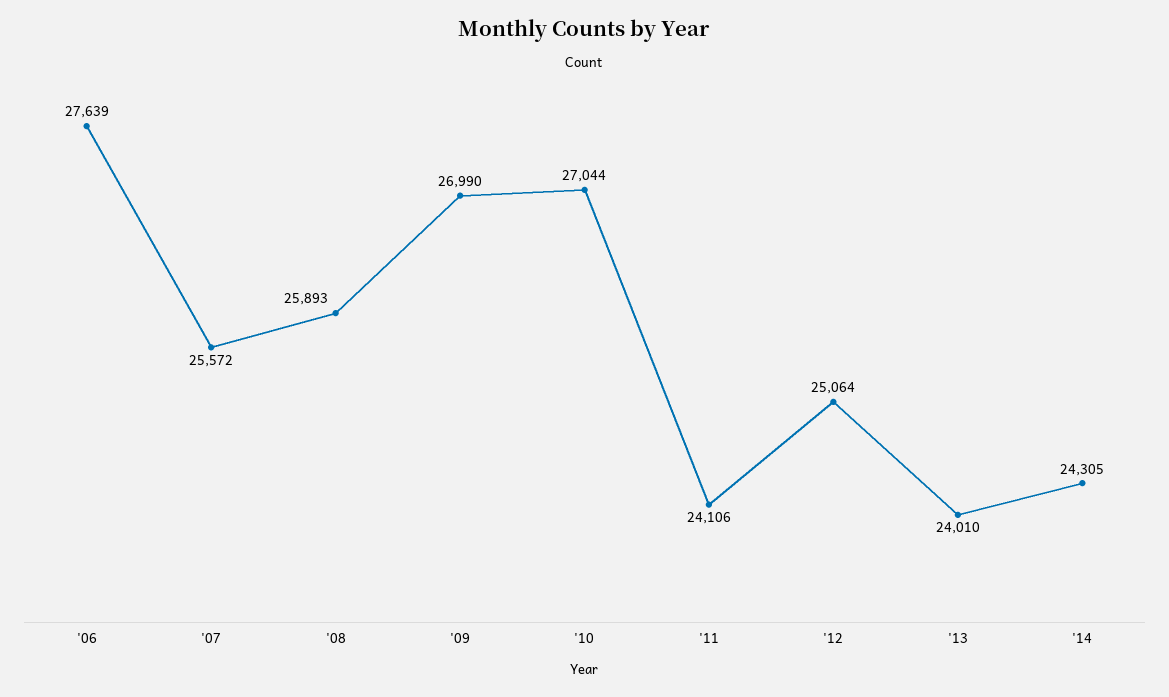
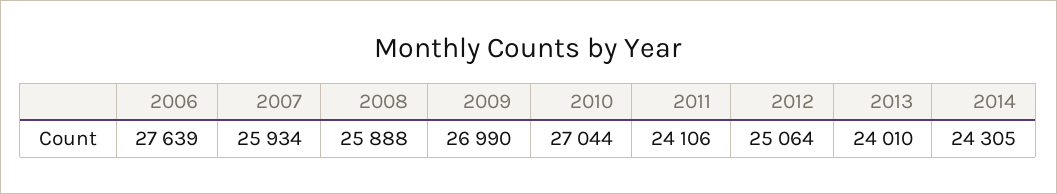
  {
    "'06": 27639,
-   "'07": 25572,
+   "'07": 25934,
-   "'08": 25893,
+   "'08": 25888,
    "'09": 26990,
    "'10": 27044,
    "'11": 24106,
    "'12": 25064,
    "'13": 24010,
    "'14": 24305
  }

